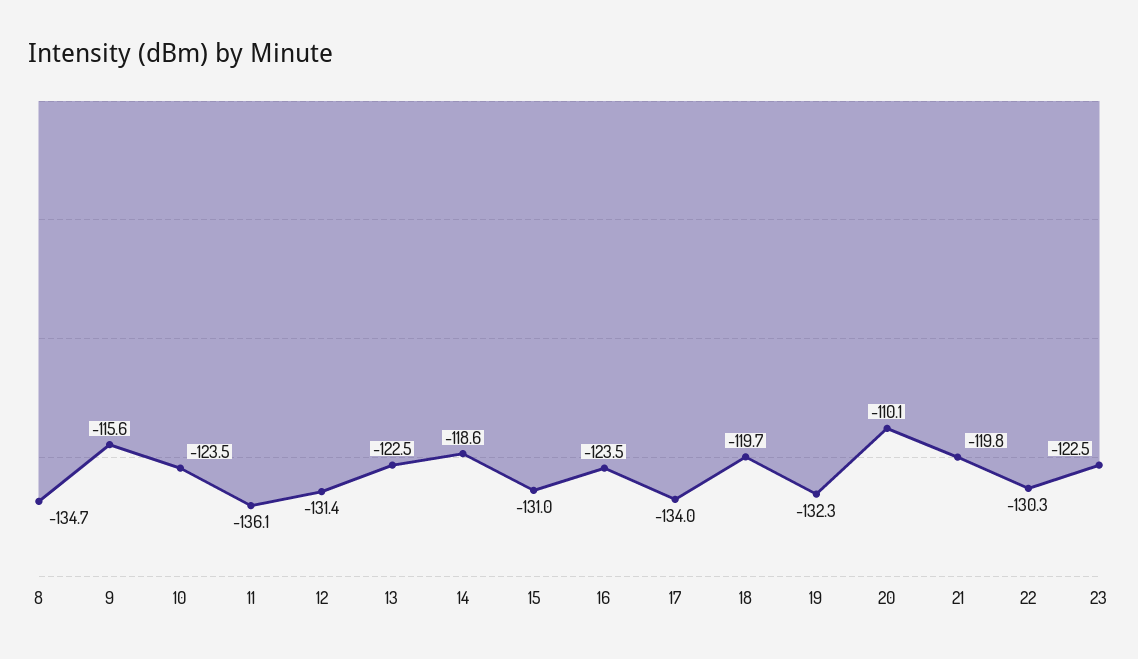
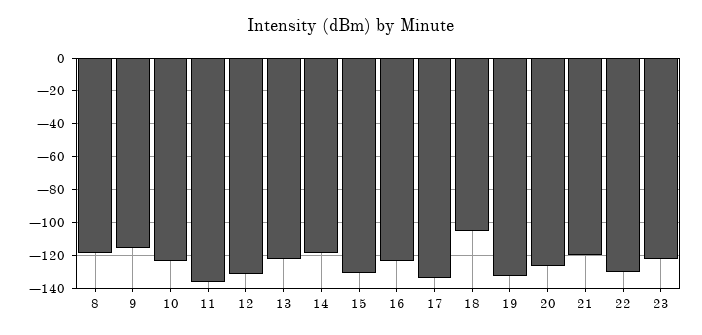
  {
-   "8": -134.7,
+   "8": -120,
    "9": -115.6,
    "10": -123.5,
    "11": -136.1,
    "12": -131.4,
    "13": -122.5,
    "14": -118.6,
    "15": -131,
    "16": -123.5,
    "17": -134,
-   "18": -119.7,
+   "18": -105,
    "19": -132.3,
-   "20": -110.1,
+   "20": -125,
    "21": -119.8,
    "22": -130.3,
    "23": -122.5
  }

